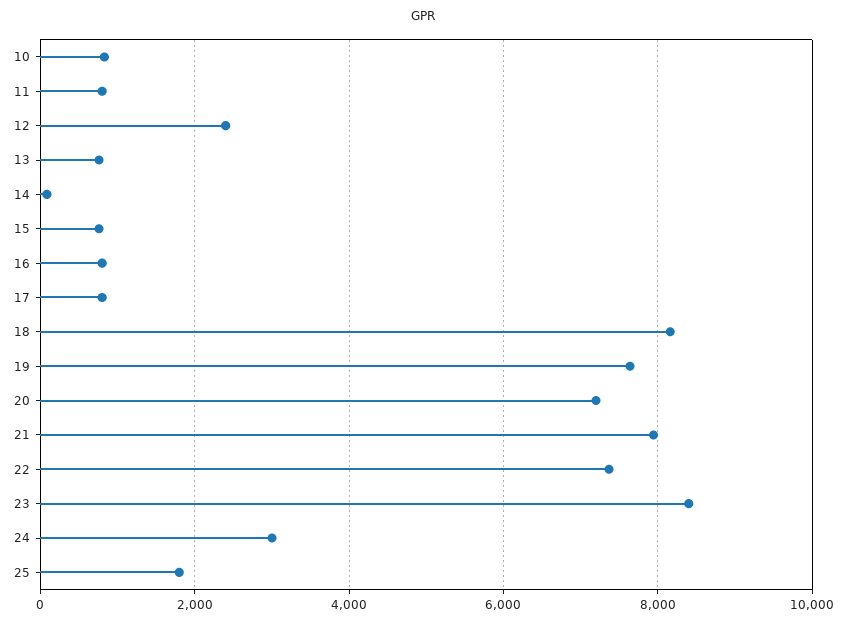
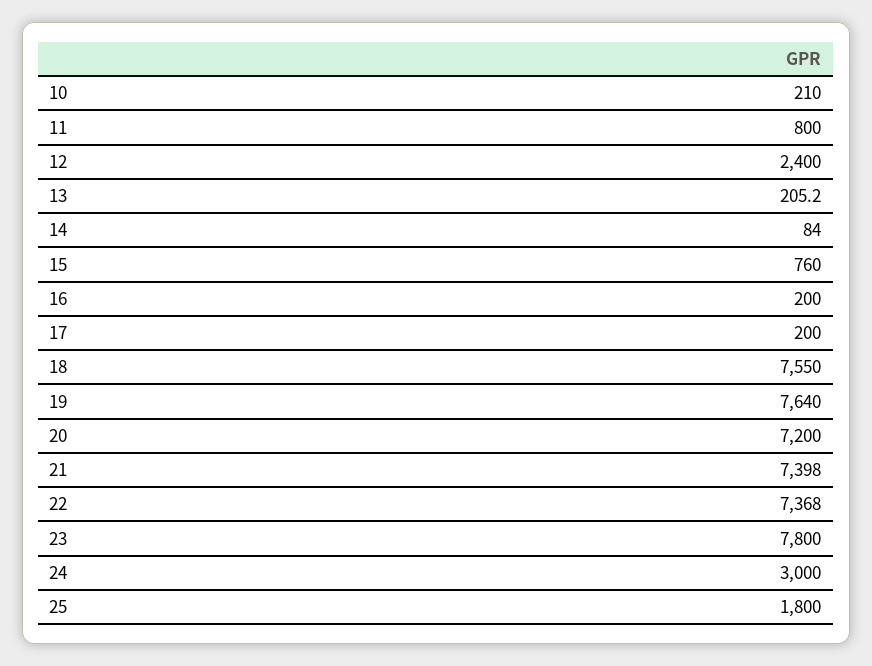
  {
-   "10": 800,
+   "10": 210,
    "11": 800,
    "12": 2400,
-   "13": 800,
+   "13": 205.2,
    "14": 84,
    "15": 760,
-   "16": 800,
+   "16": 200,
-   "17": 800,
+   "17": 200,
-   "18": 8200,
+   "18": 7550,
    "19": 7640,
    "20": 7200,
-   "21": 8000,
+   "21": 7398,
    "22": 7368,
-   "23": 8400,
+   "23": 7800,
    "24": 3000,
    "25": 1800
  }

